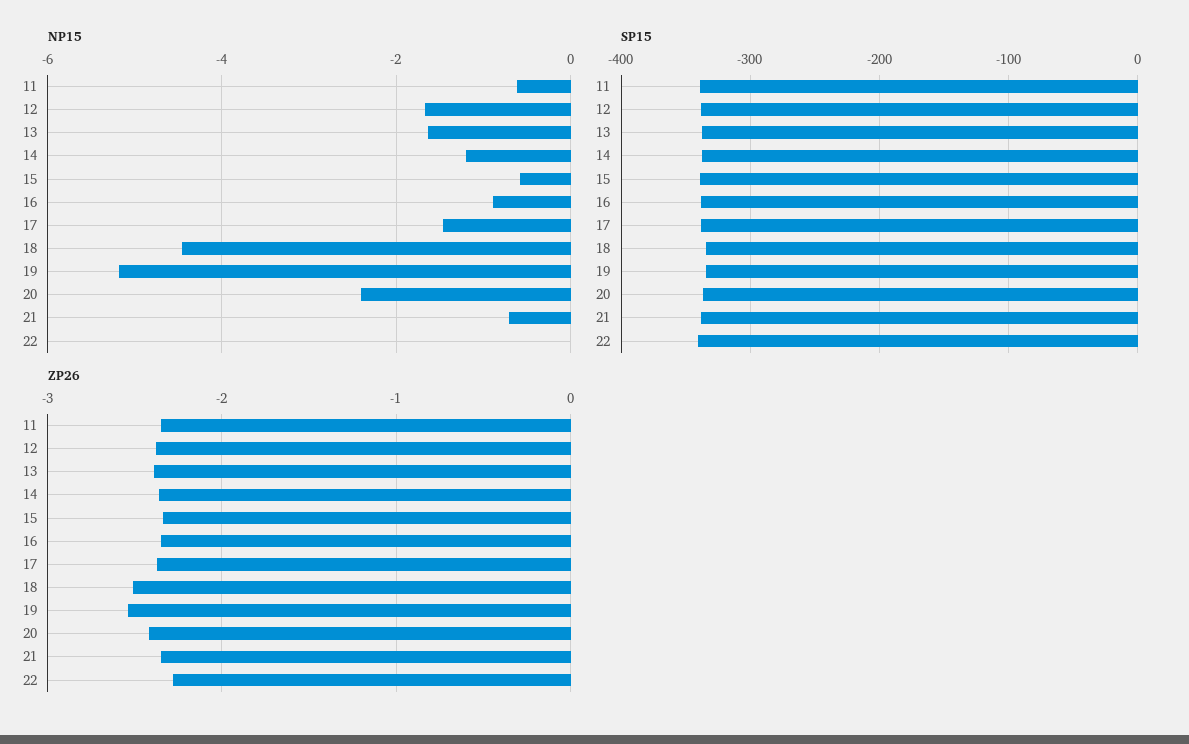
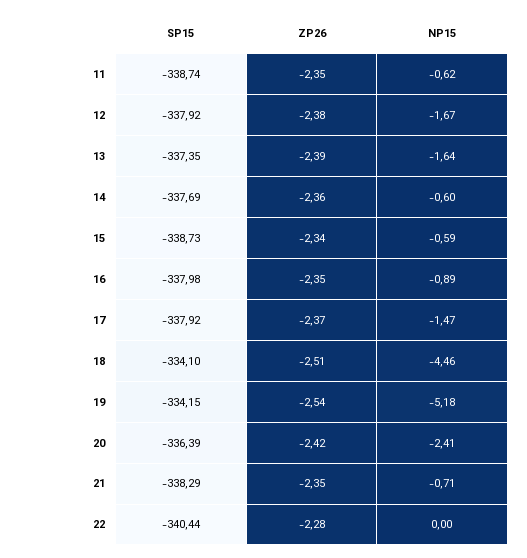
  {
    "NP15": {
      "11": -0.62,
      "12": -1.67,
      "13": -1.64,
-     "14": -1.2,
+     "14": -0.6,
      "15": -0.59,
      "16": -0.89,
      "17": -1.47,
      "18": -4.46,
      "19": -5.18,
      "20": -2.41,
      "21": -0.71,
      "22": 0
    },
    "SP15": {
      "11": -338.74,
      "12": -337.92,
      "13": -337.35,
      "14": -337.69,
      "15": -338.73,
      "16": -337.98,
      "17": -337.92,
      "18": -334.1,
      "19": -334.15,
      "20": -336.39,
      "21": -338.29,
      "22": -340.44
    },
    "ZP26": {
      "11": -2.35,
      "12": -2.38,
      "13": -2.39,
      "14": -2.36,
      "15": -2.34,
      "16": -2.35,
      "17": -2.37,
      "18": -2.51,
      "19": -2.54,
      "20": -2.42,
      "21": -2.35,
      "22": -2.28
    }
  }

